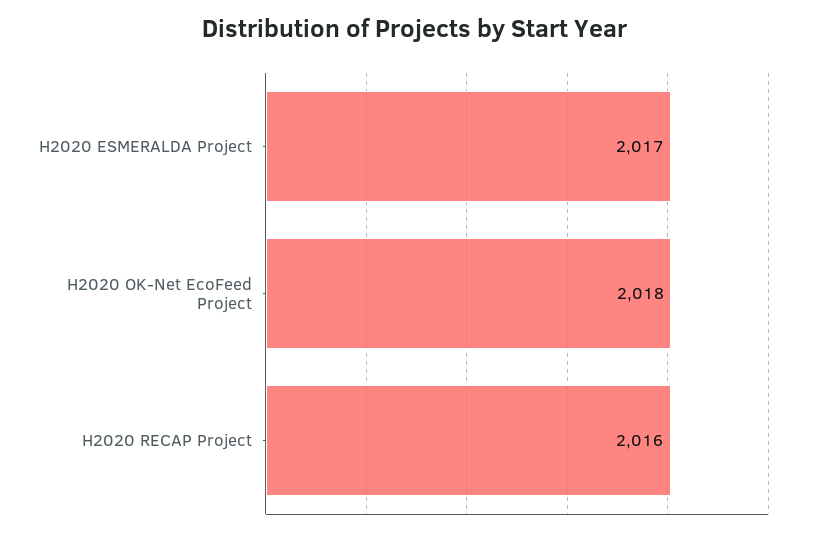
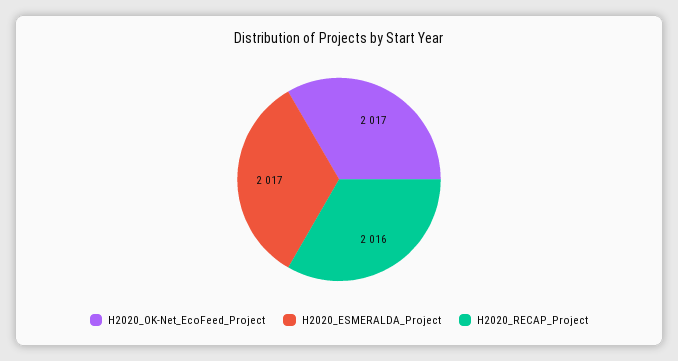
  {
    "H2020 ESMERALDA Project": 2017,
-   "H2020 OK-Net EcoFeed Project": 2018,
+   "H2020 OK-Net EcoFeed Project": 2017,
    "H2020 RECAP Project": 2016
  }

